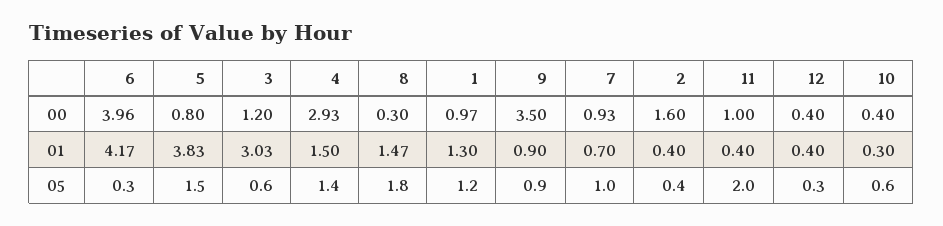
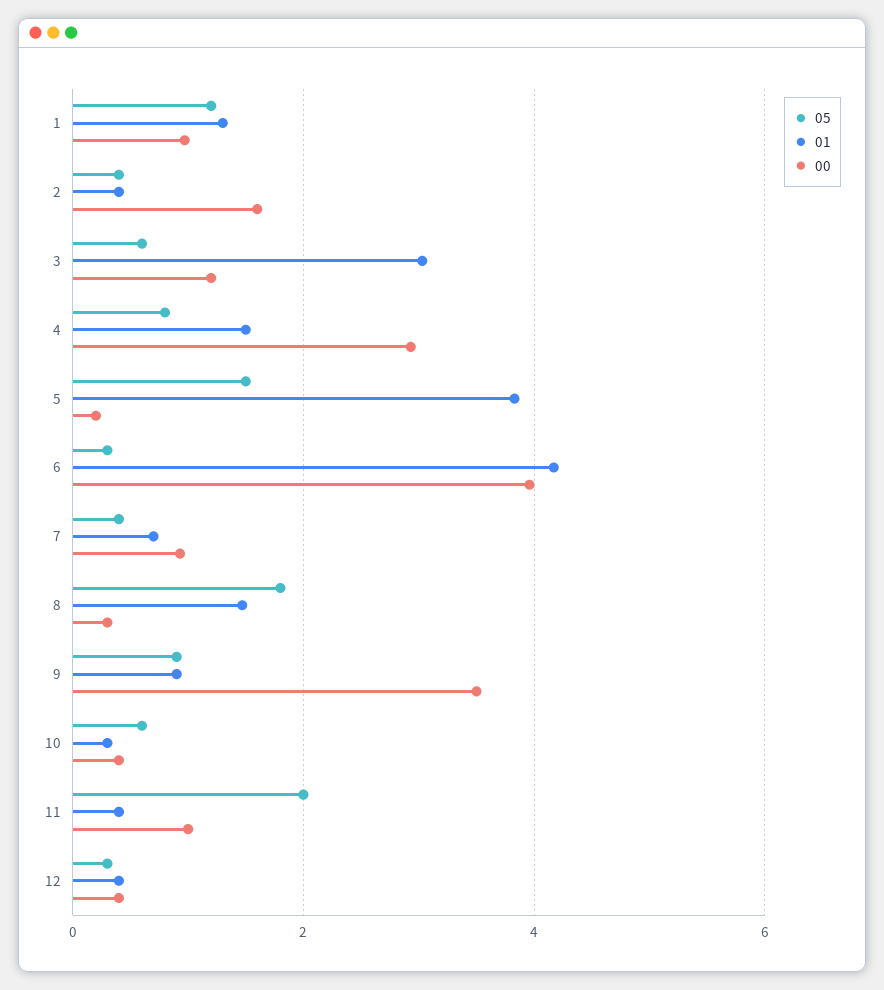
  {
    "00": {
      "6": 3.96,
-     "5": 0.8,
+     "5": 0.2,
      "3": 1.2,
      "4": 2.93,
      "8": 0.3,
      "1": 0.97,
      "9": 3.5,
      "7": 0.93,
      "2": 1.6,
      "11": 1,
      "12": 0.4,
      "10": 0.4
    },
    "01": {
      "6": 4.17,
      "5": 3.83,
      "3": 3.03,
      "4": 1.5,
      "8": 1.47,
      "1": 1.3,
      "9": 0.9,
      "7": 0.7,
      "2": 0.4,
      "11": 0.4,
      "12": 0.4,
      "10": 0.3
    },
    "05": {
      "6": 0.3,
      "5": 1.5,
      "3": 0.6,
-     "4": 1.4,
+     "4": 0.8,
      "8": 1.8,
      "1": 1.2,
      "9": 0.9,
-     "7": 1,
+     "7": 0.4,
      "2": 0.4,
      "11": 2,
      "12": 0.3,
      "10": 0.6
    }
  }

